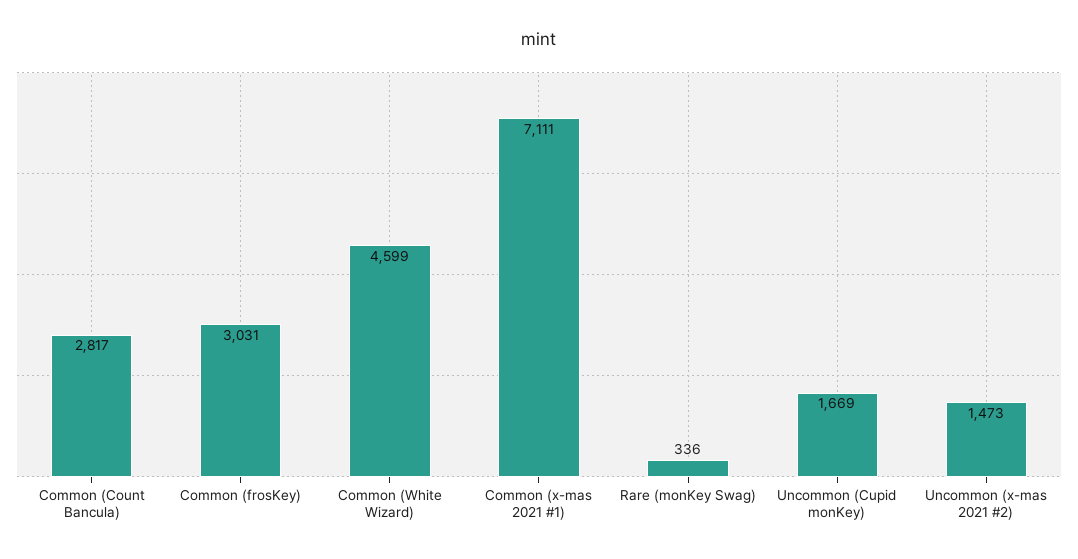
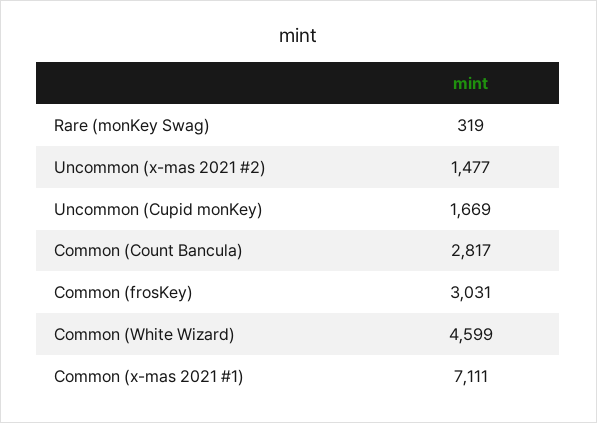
  {
    "Common (Count Bancula)": 2817,
    "Common (frosKey)": 3031,
    "Common (White Wizard)": 4599,
    "Common (x-mas 2021 #1)": 7111,
-   "Rare (monKey Swag)": 336,
+   "Rare (monKey Swag)": 319,
    "Uncommon (Cupid monKey)": 1669,
-   "Uncommon (x-mas 2021 #2)": 1473
+   "Uncommon (x-mas 2021 #2)": 1477
  }

